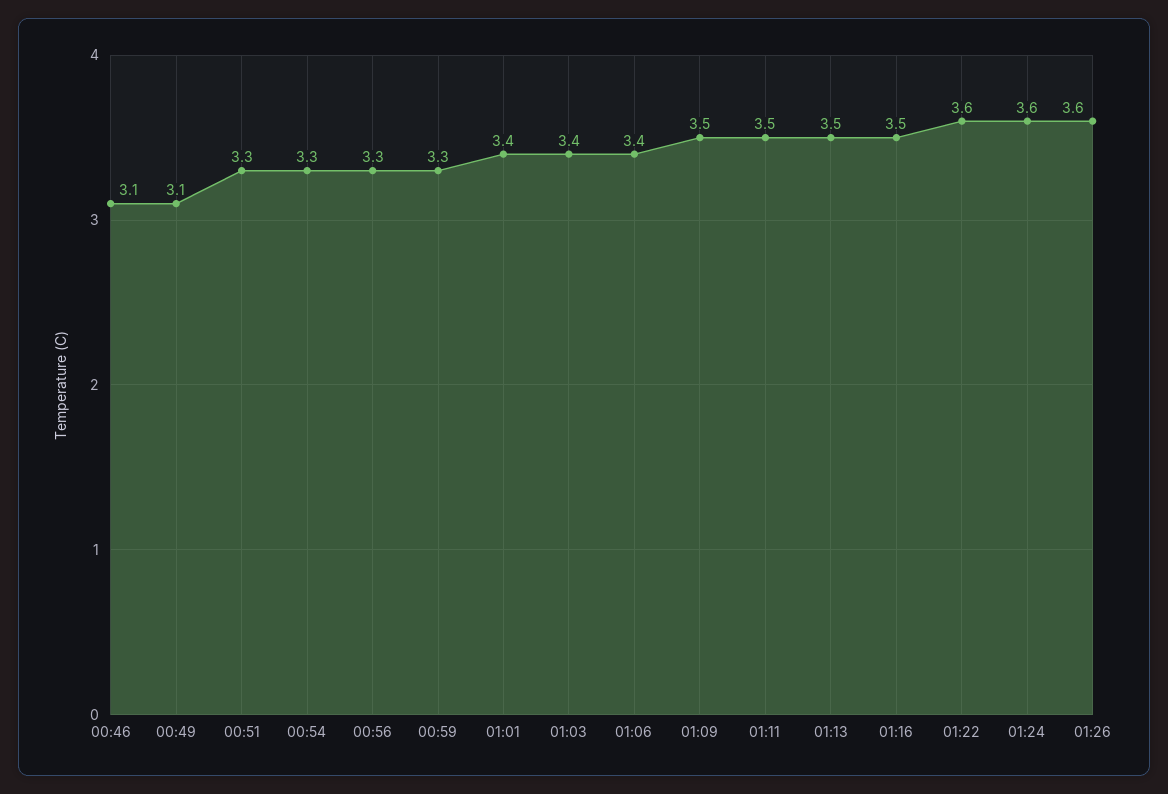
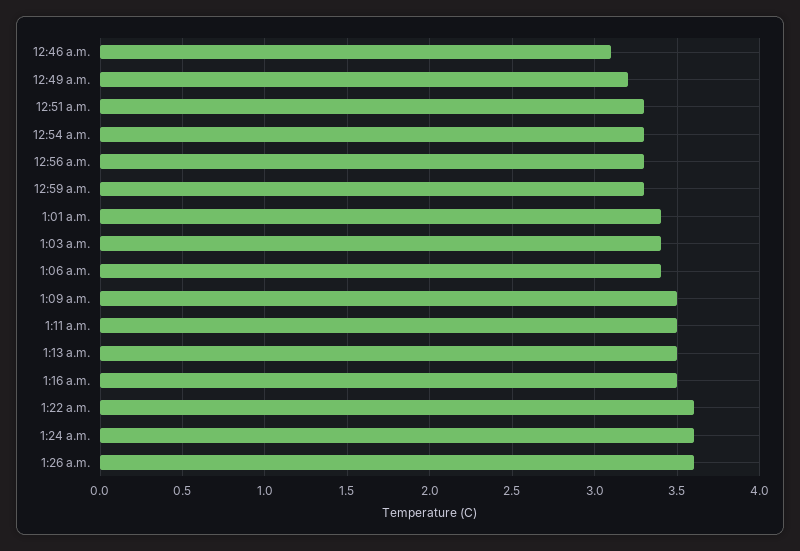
  {
    "00:46": 3.1,
-   "00:49": 3.1,
+   "00:49": 3.2,
    "00:51": 3.3,
    "00:54": 3.3,
    "00:56": 3.3,
    "00:59": 3.3,
    "01:01": 3.4,
    "01:03": 3.4,
    "01:06": 3.4,
    "01:09": 3.5,
    "01:11": 3.5,
    "01:13": 3.5,
    "01:16": 3.5,
    "01:22": 3.6,
    "01:24": 3.6,
    "01:26": 3.6
  }

